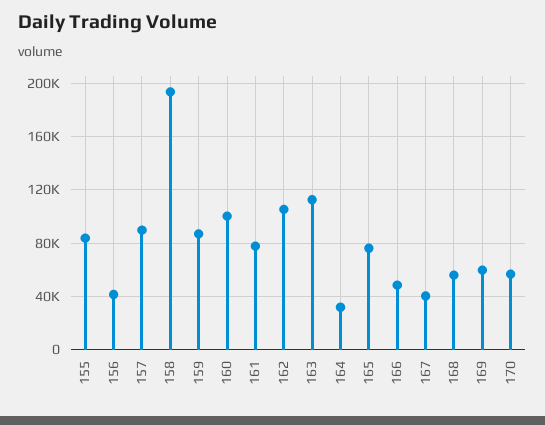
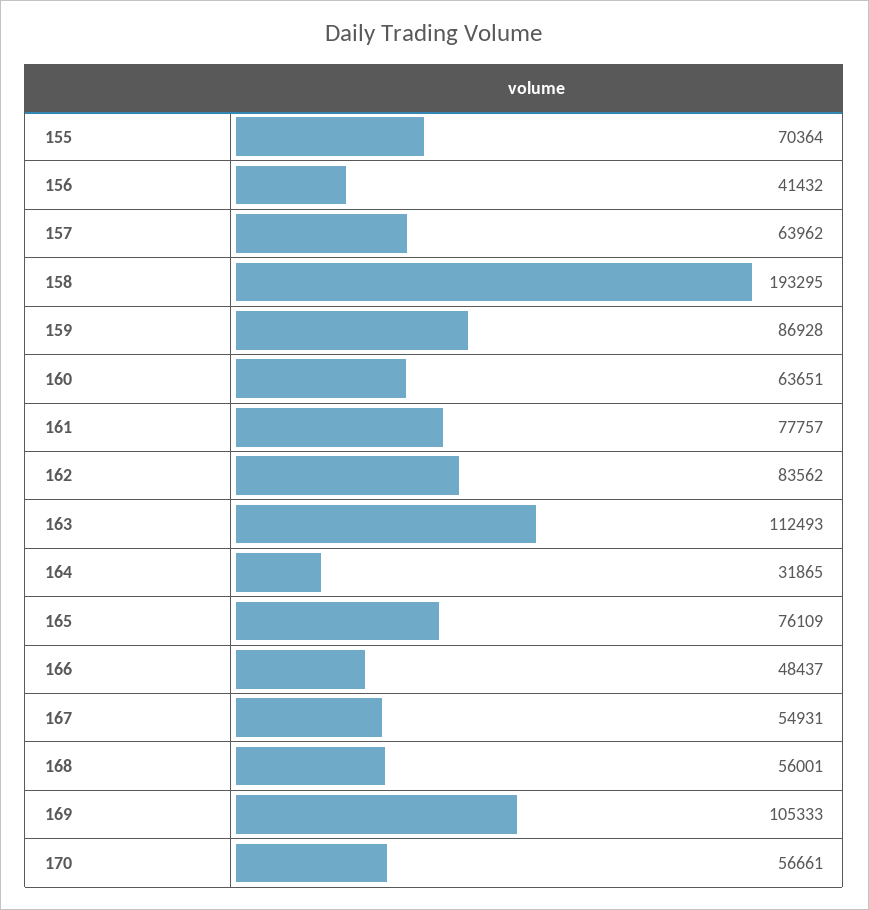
  {
-   "155": 85000,
+   "155": 70364,
    "156": 41432,
-   "157": 90000,
+   "157": 63962,
    "158": 193295,
    "159": 86928,
-   "160": 100000,
+   "160": 63651,
    "161": 77757,
-   "162": 105000,
+   "162": 83562,
    "163": 112493,
    "164": 31865,
    "165": 76109,
    "166": 48437,
-   "167": 40000,
+   "167": 54931,
    "168": 56001,
-   "169": 60000,
+   "169": 105333,
    "170": 56661
  }

